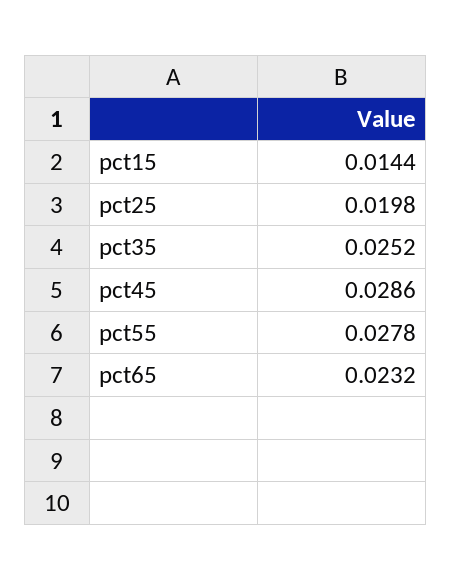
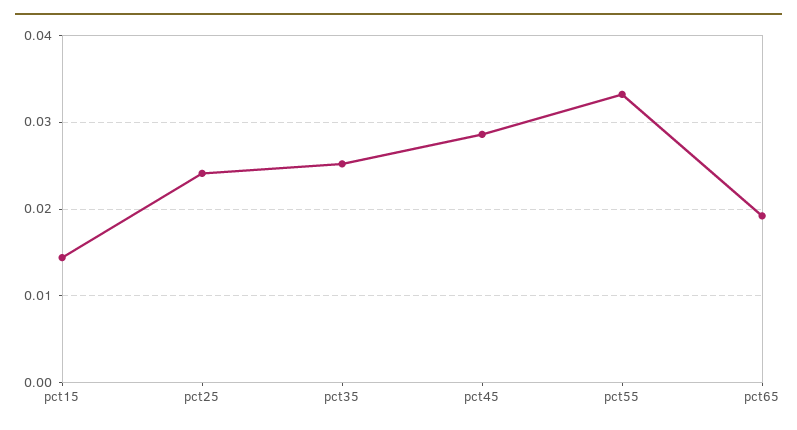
  {
    "pct15": 0.0144,
-   "pct25": 0.0198,
+   "pct25": 0.024,
    "pct35": 0.0252,
    "pct45": 0.0286,
-   "pct55": 0.0278,
+   "pct55": 0.033,
-   "pct65": 0.0232
+   "pct65": 0.019
  }

